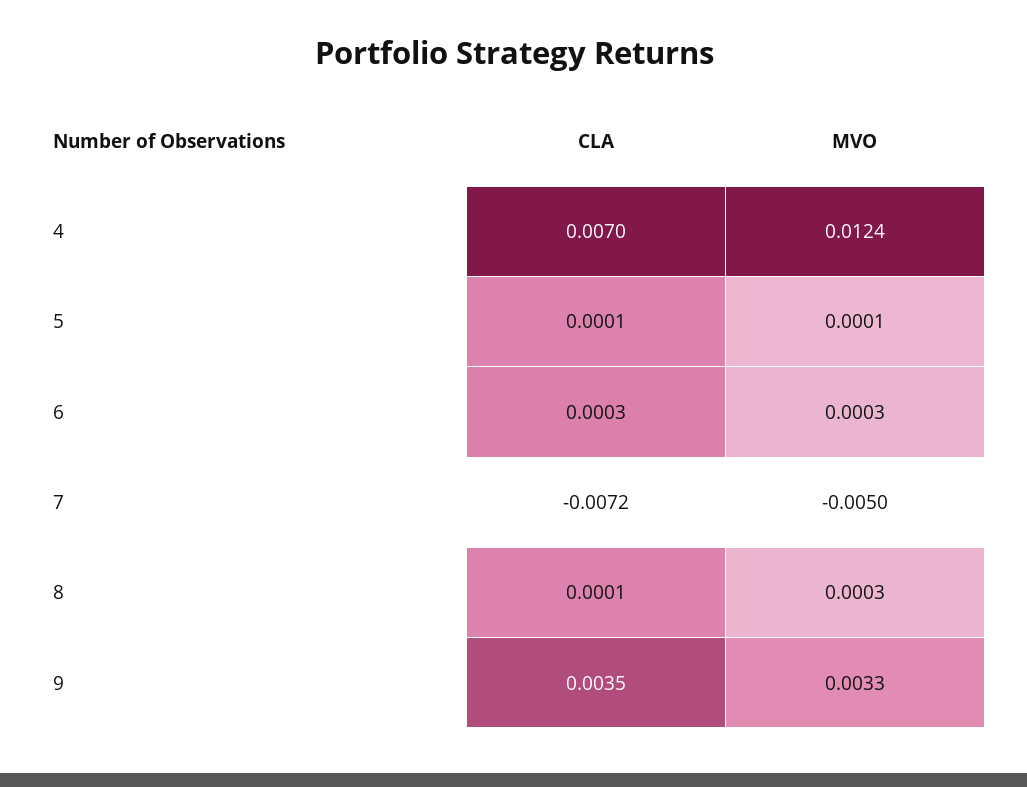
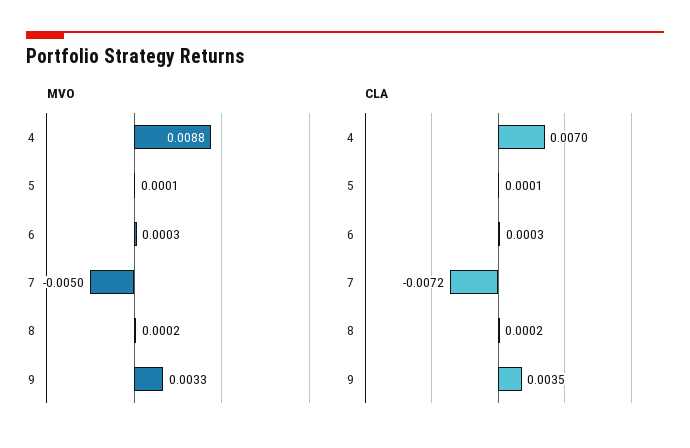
  {
    "CLA": {
      "4": 0.007,
      "5": 0.0001,
      "6": 0.0003,
      "7": -0.0072,
-     "8": 0.0001,
+     "8": 0.0002,
      "9": 0.0035
    },
    "MVO": {
-     "4": 0.0124,
+     "4": 0.0088,
      "5": 0.0001,
      "6": 0.0003,
      "7": -0.005,
-     "8": 0.0003,
+     "8": 0.0002,
      "9": 0.0033
    }
  }

